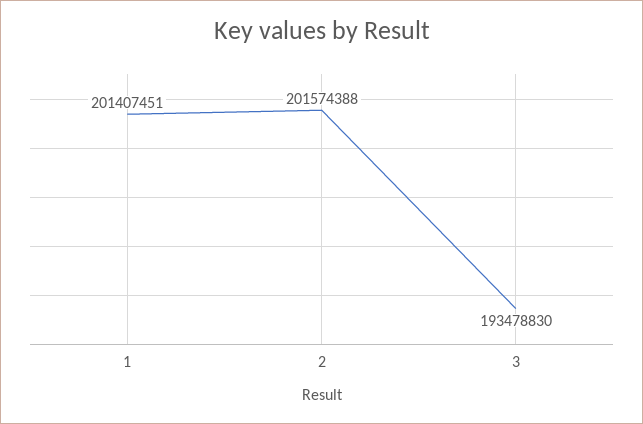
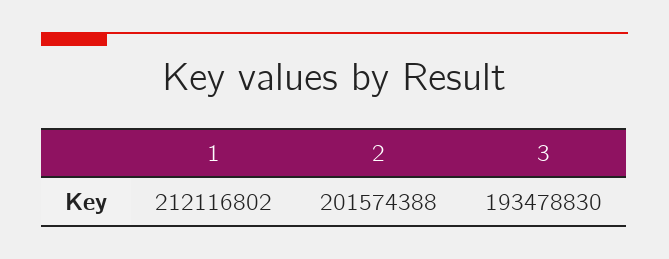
  {
-   "1": 201407451,
+   "1": 212116802,
    "2": 201574388,
    "3": 193478830
  }

